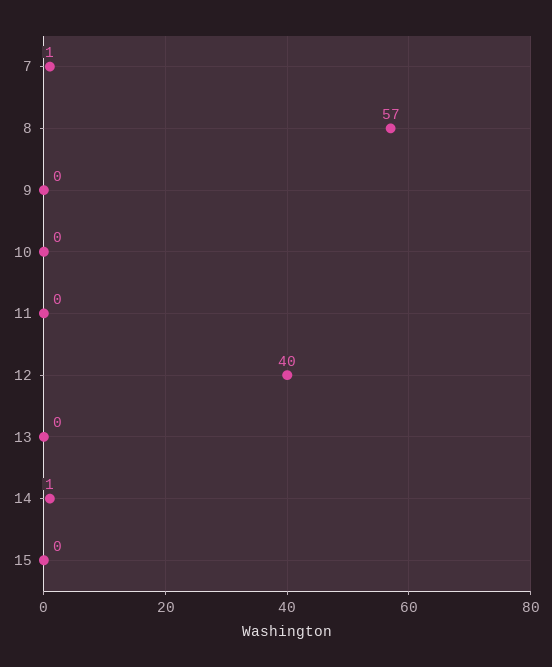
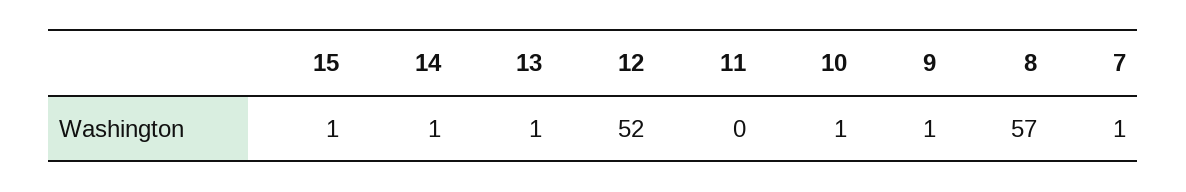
  {
    "7": 1,
    "8": 57,
-   "9": 0,
+   "9": 1,
-   "10": 0,
+   "10": 1,
    "11": 0,
-   "12": 40,
+   "12": 52,
-   "13": 0,
+   "13": 1,
    "14": 1,
-   "15": 0
+   "15": 1
  }

